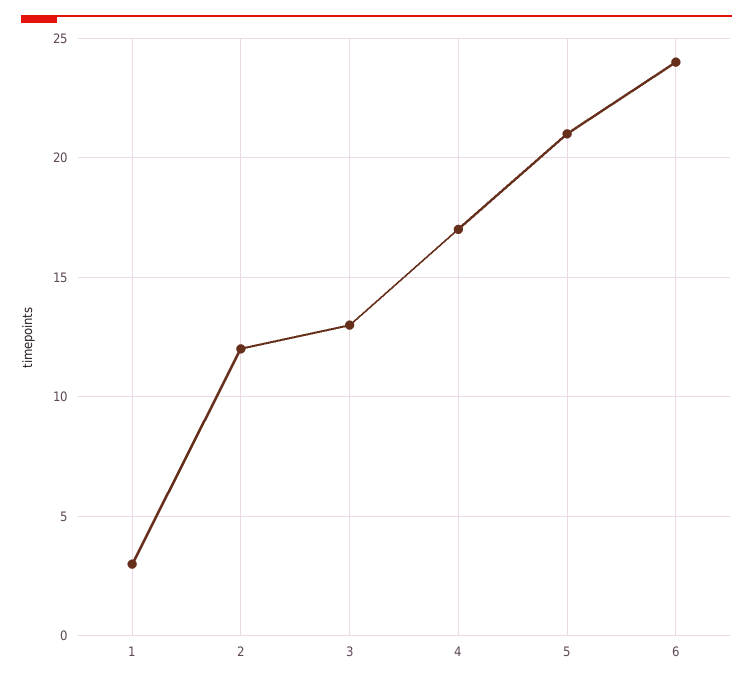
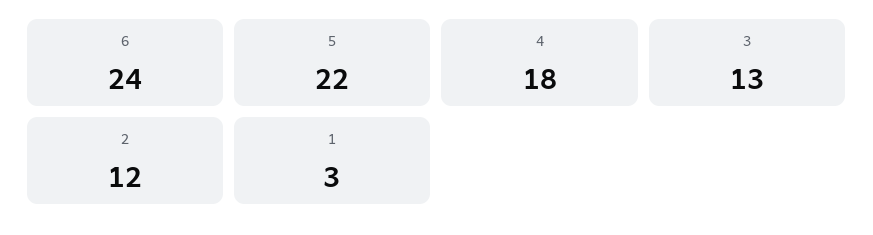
  {
    "1": 3,
    "2": 12,
    "3": 13,
-   "4": 17,
+   "4": 18,
-   "5": 21,
+   "5": 22,
    "6": 24
  }

